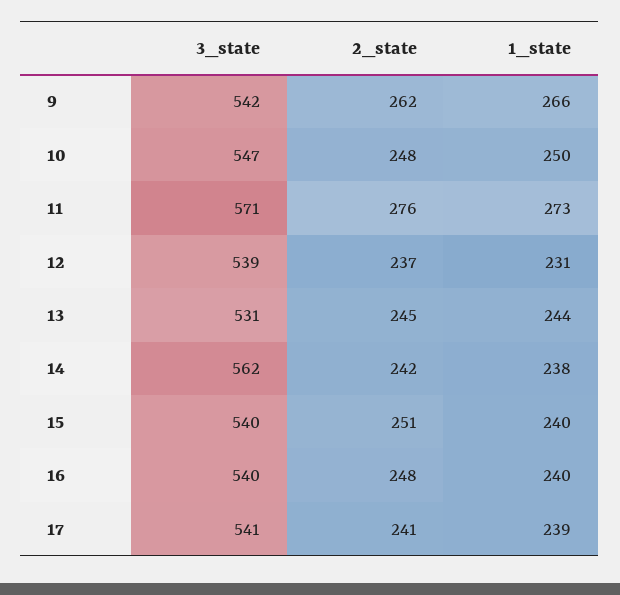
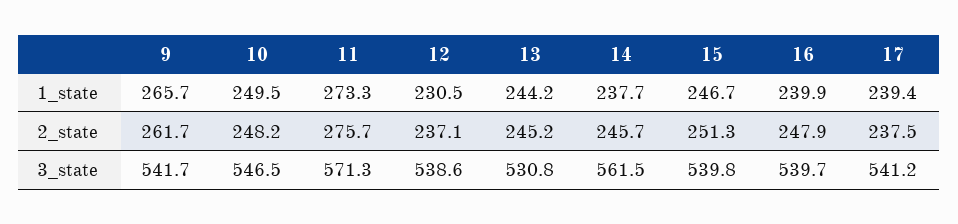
  {
    "3_state": {
      "9": 541.7,
      "10": 546.5,
      "11": 571.3,
      "12": 538.6,
      "13": 530.8,
      "14": 561.5,
      "15": 539.8,
      "16": 539.7,
      "17": 541.2
    },
    "2_state": {
      "9": 261.7,
      "10": 248.2,
      "11": 275.7,
      "12": 237.1,
      "13": 245.2,
-     "14": 242,
+     "14": 245.7,
      "15": 251.3,
      "16": 247.9,
-     "17": 241
+     "17": 237.5
    },
    "1_state": {
      "9": 265.7,
      "10": 249.5,
      "11": 273.3,
      "12": 230.5,
      "13": 244.2,
      "14": 237.7,
-     "15": 240,
+     "15": 246.7,
      "16": 239.9,
      "17": 239.4
    }
  }

